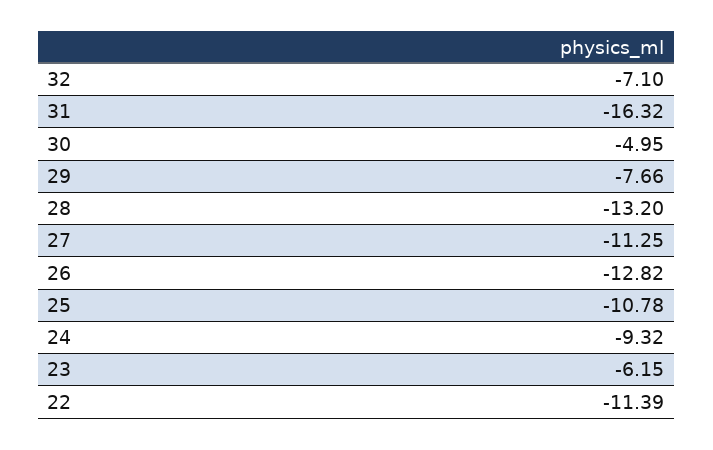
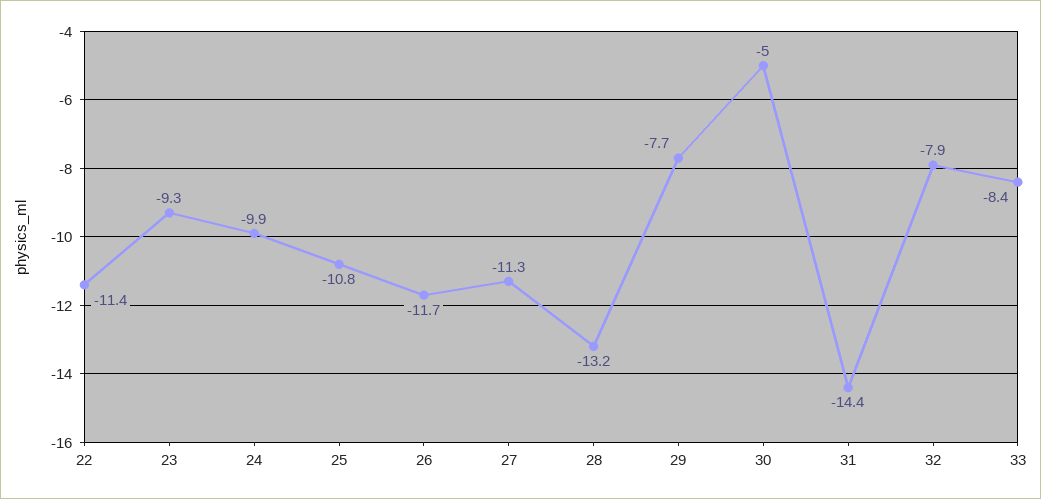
  {
-   "32": -7.1,
+   "32": -7.9,
-   "31": -16.32,
+   "31": -14.4,
    "30": -4.95,
    "29": -7.66,
    "28": -13.2,
    "27": -11.25,
-   "26": -12.82,
+   "26": -11.7,
    "25": -10.78,
-   "24": -9.32,
+   "24": -9.9,
-   "23": -6.15,
+   "23": -9.3,
-   "22": -11.39
+   "22": -11.39,
+   "33": -8.4
  }

